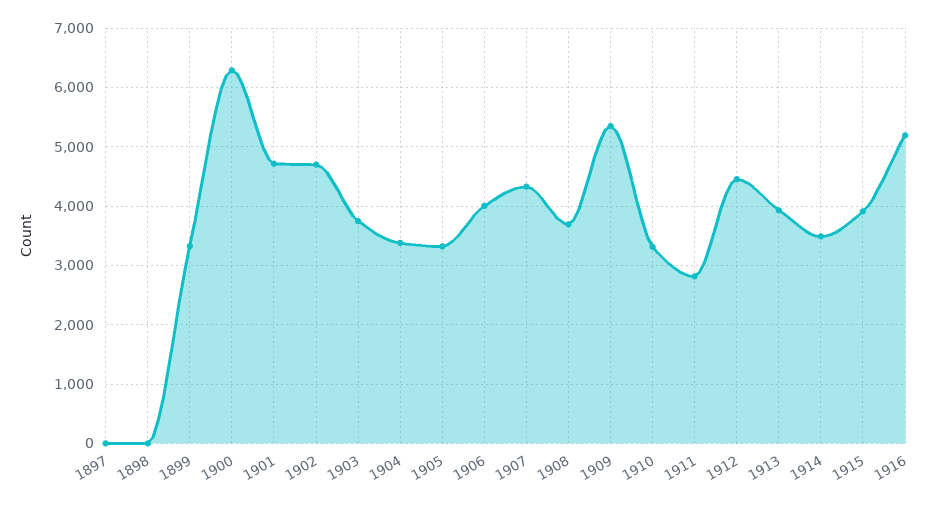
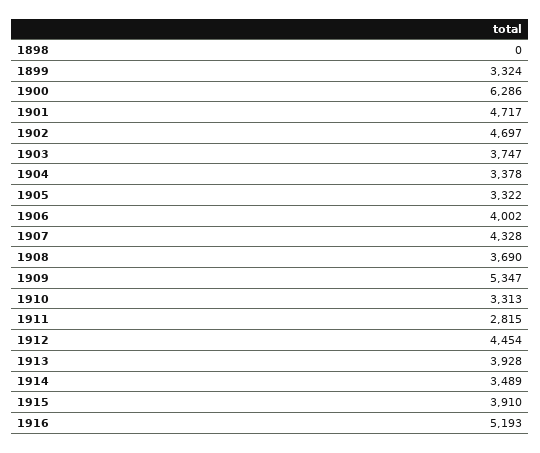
  {
-   "1897": 0,
    "1898": 0,
    "1899": 3324,
    "1900": 6286,
    "1901": 4717,
    "1902": 4697,
    "1903": 3747,
    "1904": 3378,
    "1905": 3322,
    "1906": 4002,
    "1907": 4328,
    "1908": 3690,
    "1909": 5347,
    "1910": 3313,
    "1911": 2815,
    "1912": 4454,
    "1913": 3928,
    "1914": 3489,
    "1915": 3910,
    "1916": 5193
  }

